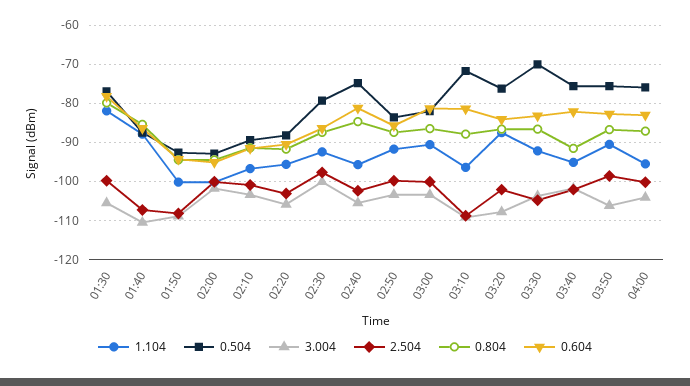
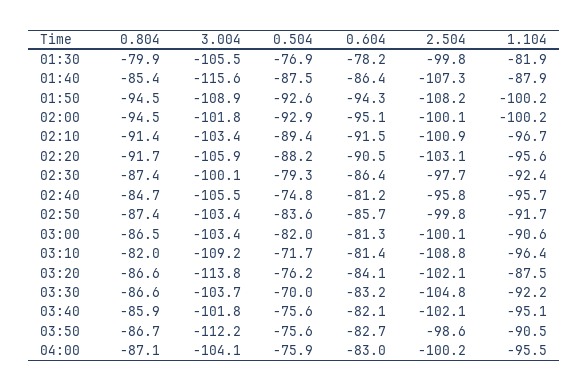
  {
    "1.104": {
      "01:30": -81.9,
      "01:40": -87.9,
      "01:50": -100.2,
      "02:00": -100.2,
      "02:10": -96.7,
      "02:20": -95.6,
      "02:30": -92.4,
      "02:40": -95.7,
      "02:50": -91.7,
      "03:00": -90.6,
      "03:10": -96.4,
      "03:20": -87.5,
      "03:30": -92.2,
      "03:40": -95.1,
      "03:50": -90.5,
      "04:00": -95.5
    },
    "0.504": {
      "01:30": -76.9,
      "01:40": -87.5,
      "01:50": -92.6,
      "02:00": -92.9,
      "02:10": -89.4,
      "02:20": -88.2,
      "02:30": -79.3,
      "02:40": -74.8,
      "02:50": -83.6,
      "03:00": -82,
      "03:10": -71.7,
      "03:20": -76.2,
      "03:30": -70,
      "03:40": -75.6,
      "03:50": -75.6,
      "04:00": -75.9
    },
    "3.004": {
      "01:30": -105.5,
-     "01:40": -110,
+     "01:40": -115.6,
      "01:50": -108.9,
      "02:00": -101.8,
      "02:10": -103.4,
      "02:20": -105.9,
      "02:30": -100.1,
      "02:40": -105.5,
      "02:50": -103.4,
      "03:00": -103.4,
      "03:10": -109.2,
-     "03:20": -108,
+     "03:20": -113.8,
      "03:30": -103.7,
      "03:40": -101.8,
-     "03:50": -106,
+     "03:50": -112.2,
      "04:00": -104.1
    },
    "2.504": {
      "01:30": -99.8,
      "01:40": -107.3,
      "01:50": -108.2,
      "02:00": -100.1,
      "02:10": -100.9,
      "02:20": -103.1,
      "02:30": -97.7,
-     "02:40": -102,
+     "02:40": -95.8,
      "02:50": -99.8,
      "03:00": -100.1,
      "03:10": -108.8,
      "03:20": -102.1,
      "03:30": -104.8,
      "03:40": -102.1,
      "03:50": -98.6,
      "04:00": -100.2
    },
    "0.804": {
      "01:30": -79.9,
      "01:40": -85.4,
      "01:50": -94.5,
      "02:00": -94.5,
      "02:10": -91.4,
      "02:20": -91.7,
      "02:30": -87.4,
      "02:40": -84.7,
      "02:50": -87.4,
      "03:00": -86.5,
-     "03:10": -88,
+     "03:10": -82,
      "03:20": -86.6,
      "03:30": -86.6,
-     "03:40": -92,
+     "03:40": -85.9,
      "03:50": -86.7,
      "04:00": -87.1
    },
    "0.604": {
      "01:30": -78.2,
      "01:40": -86.4,
      "01:50": -94.3,
      "02:00": -95.1,
      "02:10": -91.5,
      "02:20": -90.5,
      "02:30": -86.4,
      "02:40": -81.2,
      "02:50": -85.7,
      "03:00": -81.3,
      "03:10": -81.4,
      "03:20": -84.1,
      "03:30": -83.2,
      "03:40": -82.1,
      "03:50": -82.7,
      "04:00": -83
    }
  }

